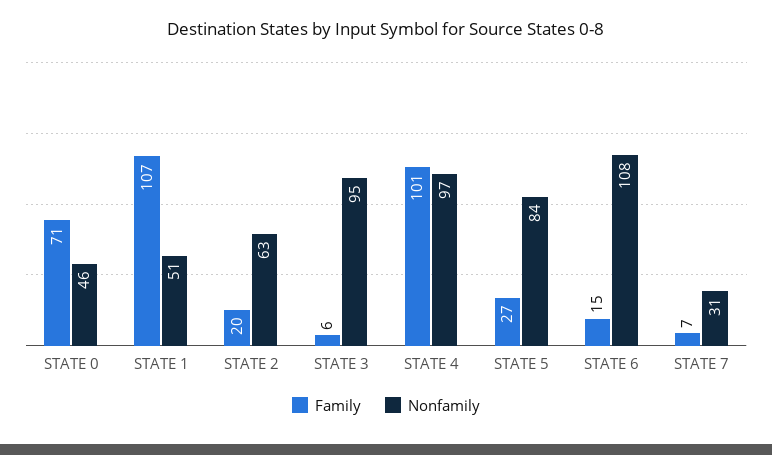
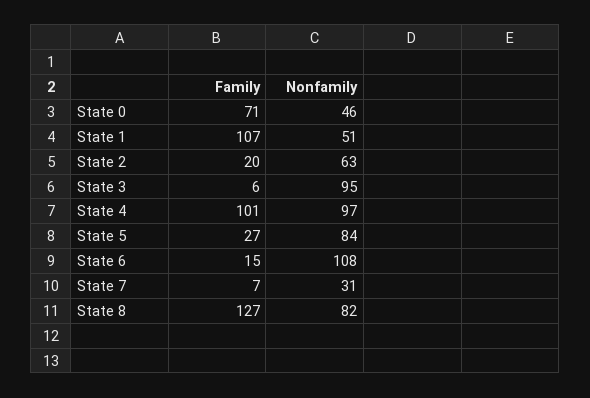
  {
    "Family": {
      "STATE 0": 71,
      "STATE 1": 107,
      "STATE 2": 20,
      "STATE 3": 6,
      "STATE 4": 101,
      "STATE 5": 27,
      "STATE 6": 15,
-     "STATE 7": 7
+     "STATE 7": 7,
+     "State 8": 127
    },
    "Nonfamily": {
      "STATE 0": 46,
      "STATE 1": 51,
      "STATE 2": 63,
      "STATE 3": 95,
      "STATE 4": 97,
      "STATE 5": 84,
      "STATE 6": 108,
-     "STATE 7": 31
+     "STATE 7": 31,
+     "State 8": 82
    }
  }

